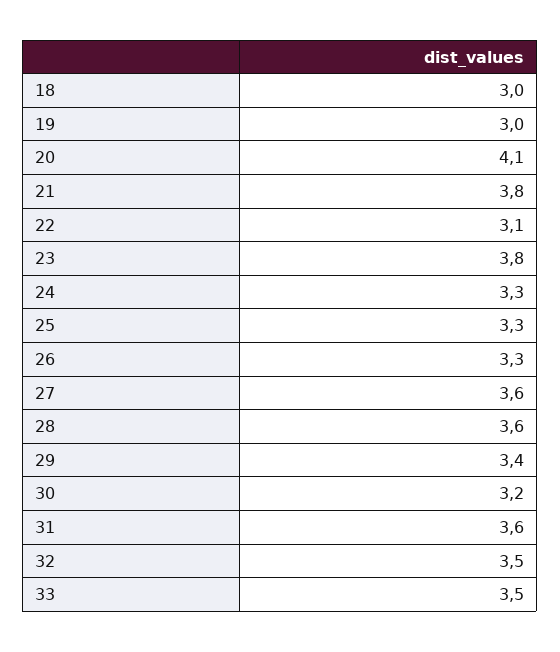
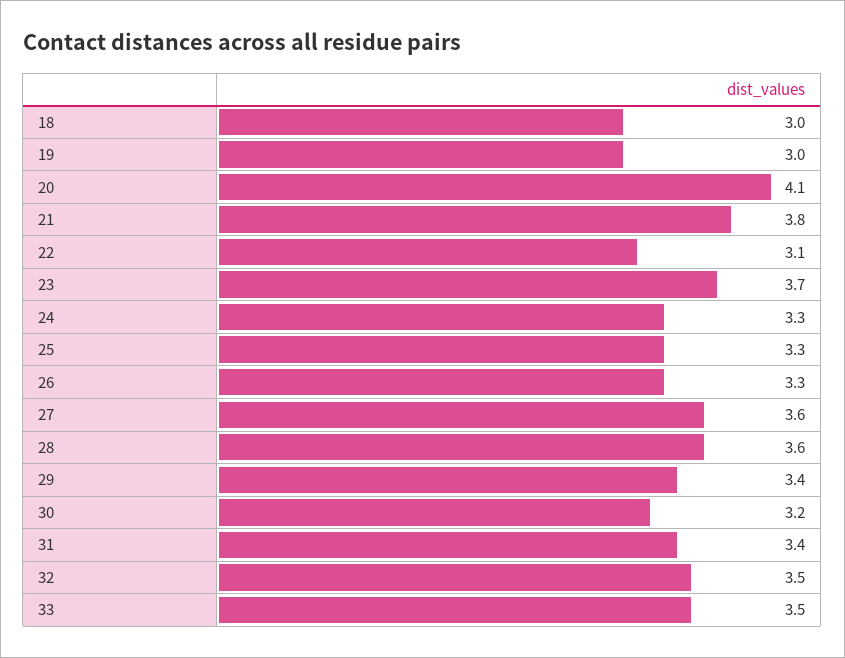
  {
    "18": 3,
    "19": 3,
    "20": 4.1,
    "21": 3.8,
    "22": 3.1,
-   "23": 3.8,
+   "23": 3.7,
    "24": 3.3,
    "25": 3.3,
    "26": 3.3,
    "27": 3.6,
    "28": 3.6,
    "29": 3.4,
    "30": 3.2,
-   "31": 3.6,
+   "31": 3.4,
    "32": 3.5,
    "33": 3.5
  }

